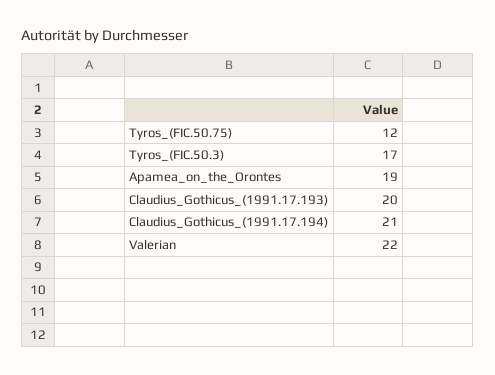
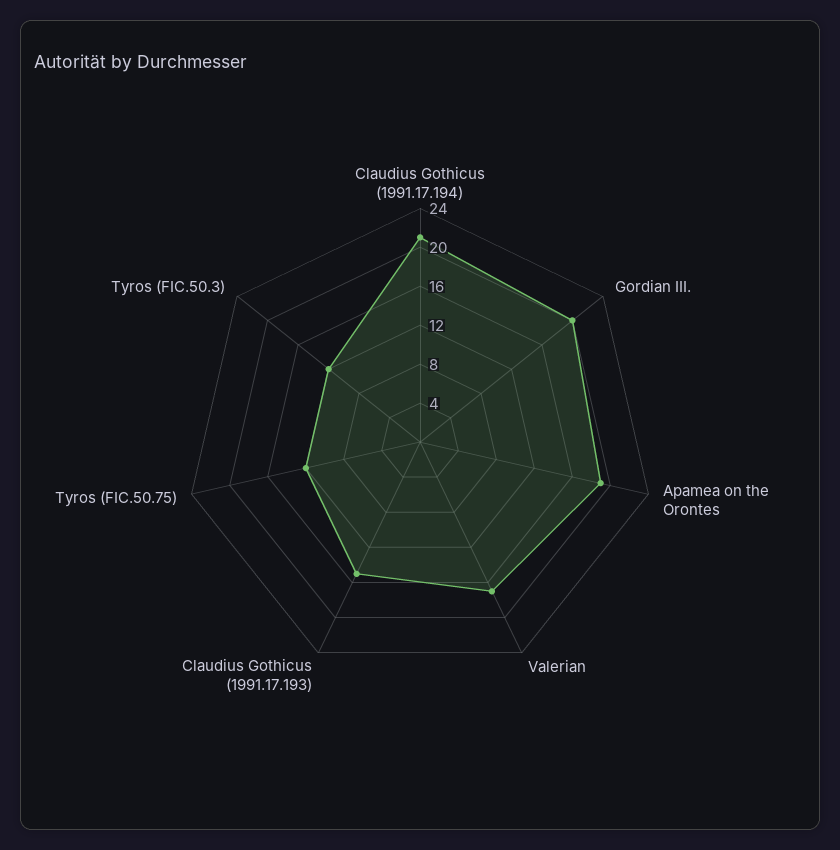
  {
    "Tyros_(FIC.50.75)": 12,
-   "Tyros_(FIC.50.3)": 17,
+   "Tyros_(FIC.50.3)": 12,
    "Apamea_on_the_Orontes": 19,
-   "Claudius_Gothicus_(1991.17.193)": 20,
+   "Claudius_Gothicus_(1991.17.193)": 15,
    "Claudius_Gothicus_(1991.17.194)": 21,
-   "Valerian": 22
+   "Valerian": 17,
+   "Gordian III.": 20
  }

